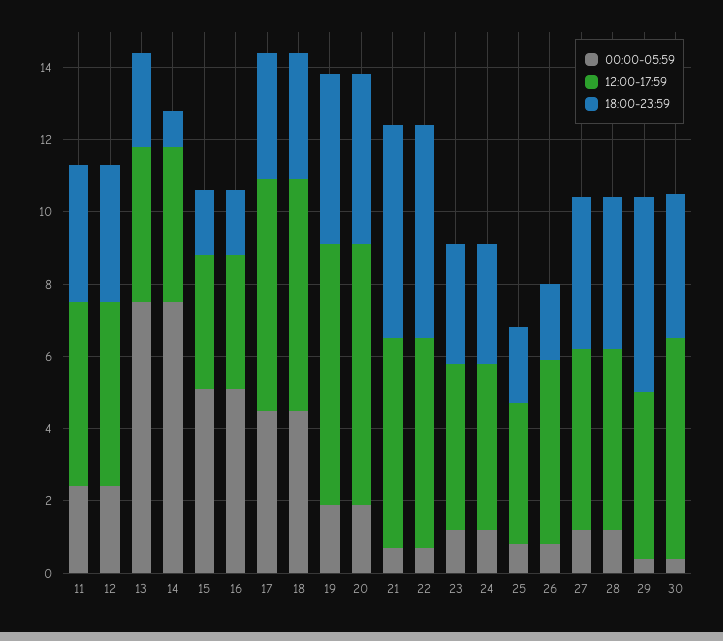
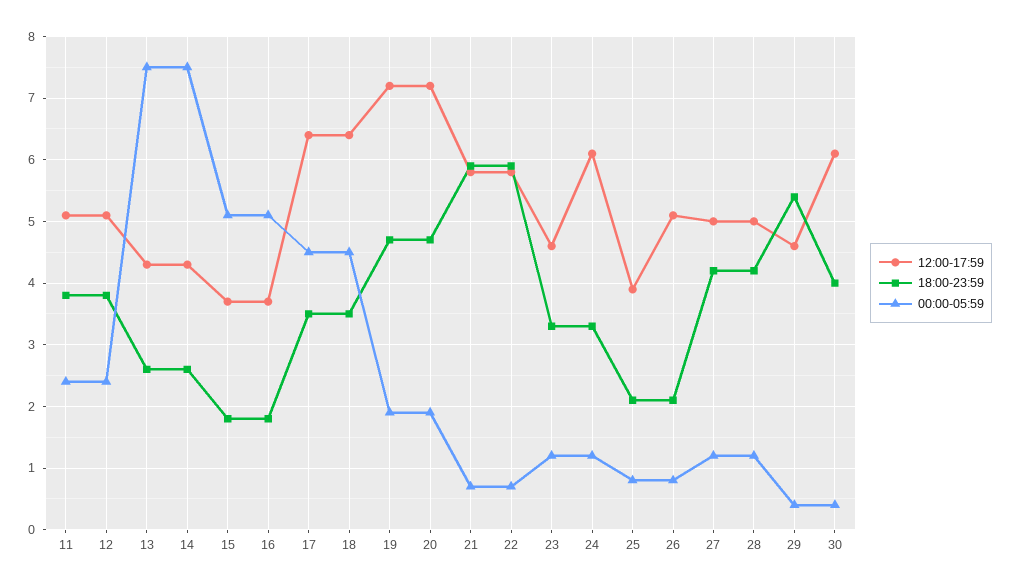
  {
    "00:00-05:59": {
      "11": 2.4,
      "12": 2.4,
      "13": 7.5,
      "14": 7.5,
      "15": 5.1,
      "16": 5.1,
      "17": 4.5,
      "18": 4.5,
      "19": 1.9,
      "20": 1.9,
      "21": 0.7,
      "22": 0.7,
      "23": 1.2,
      "24": 1.2,
      "25": 0.8,
      "26": 0.8,
      "27": 1.2,
      "28": 1.2,
      "29": 0.4,
      "30": 0.4
    },
    "12:00-17:59": {
      "11": 5.1,
      "12": 5.1,
      "13": 4.3,
      "14": 4.3,
      "15": 3.7,
      "16": 3.7,
      "17": 6.4,
      "18": 6.4,
      "19": 7.2,
      "20": 7.2,
      "21": 5.8,
      "22": 5.8,
      "23": 4.6,
-     "24": 4.5,
+     "24": 6.1,
      "25": 3.9,
      "26": 5.1,
      "27": 5,
      "28": 5,
      "29": 4.6,
      "30": 6.1
    },
    "18:00-23:59": {
      "11": 3.8,
      "12": 3.8,
      "13": 2.6,
-     "14": 1,
+     "14": 2.6,
      "15": 1.8,
      "16": 1.8,
      "17": 3.5,
      "18": 3.5,
      "19": 4.7,
      "20": 4.7,
      "21": 5.9,
      "22": 5.9,
      "23": 3.3,
      "24": 3.3,
      "25": 2.1,
      "26": 2.1,
      "27": 4.2,
      "28": 4.2,
      "29": 5.4,
      "30": 4
    }
  }

